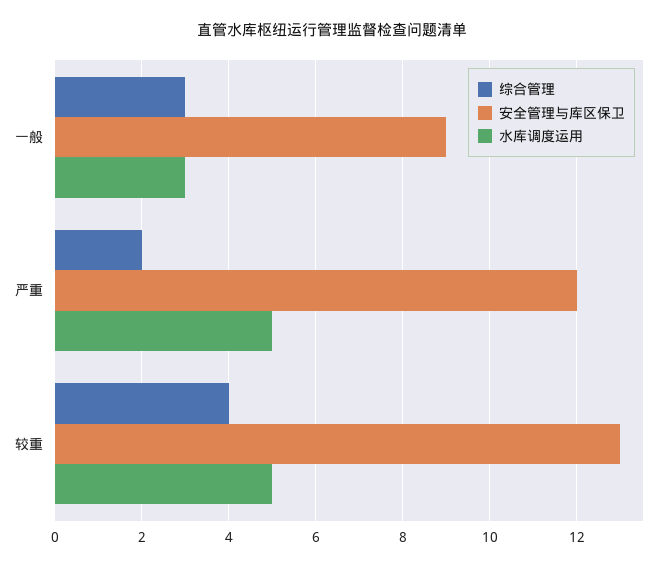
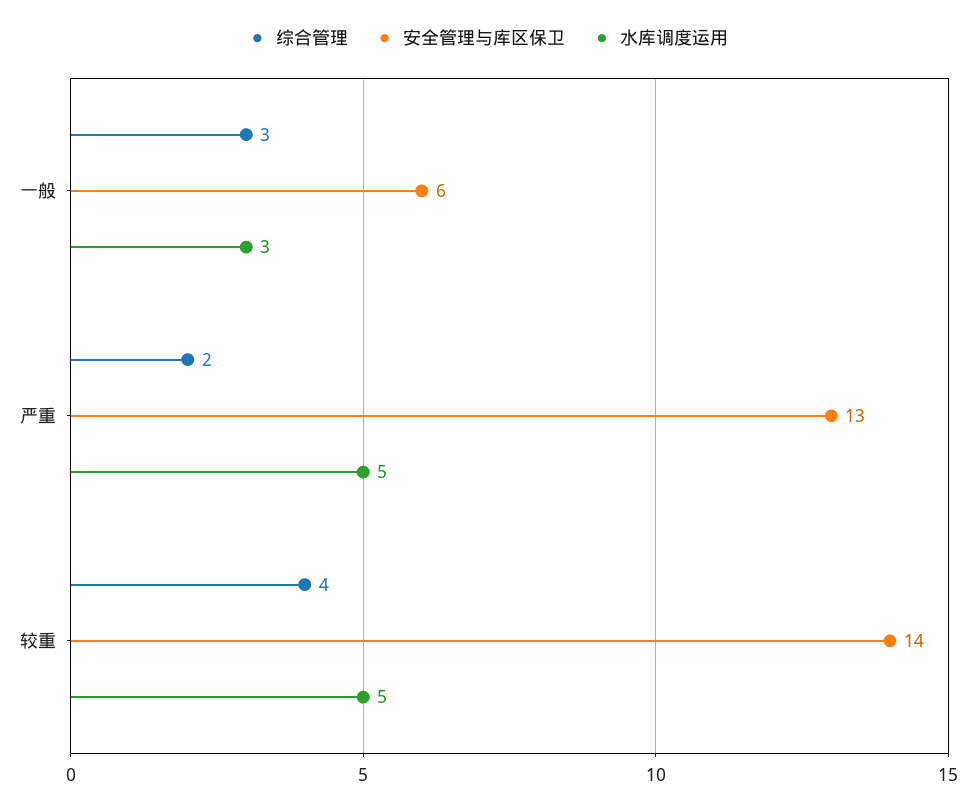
  {
    "综合管理": {
      "一般": 3,
      "严重": 2,
      "较重": 4
    },
    "安全管理与库区保卫": {
-     "一般": 9,
+     "一般": 6,
-     "严重": 12,
+     "严重": 13,
-     "较重": 13
+     "较重": 14
    },
    "水库调度运用": {
      "一般": 3,
      "严重": 5,
      "较重": 5
    }
  }

